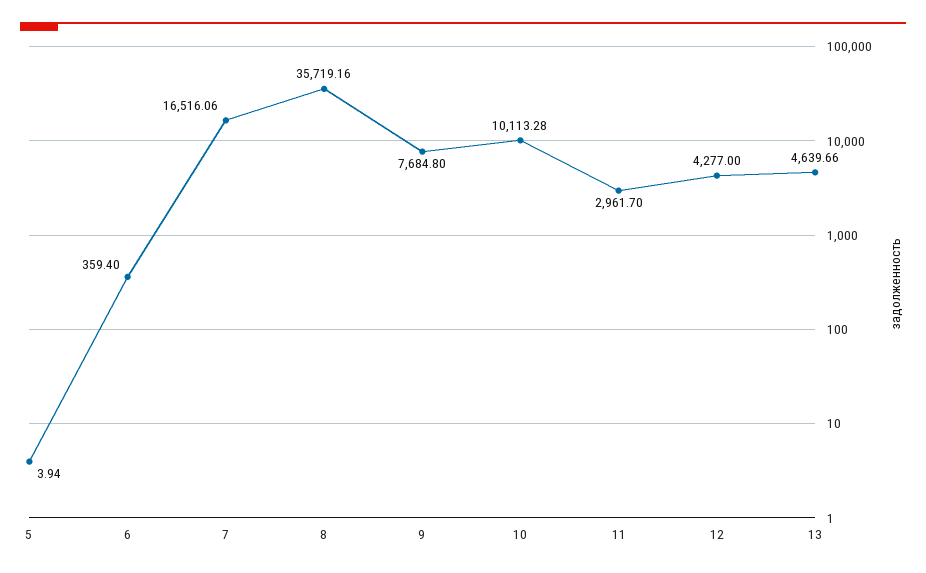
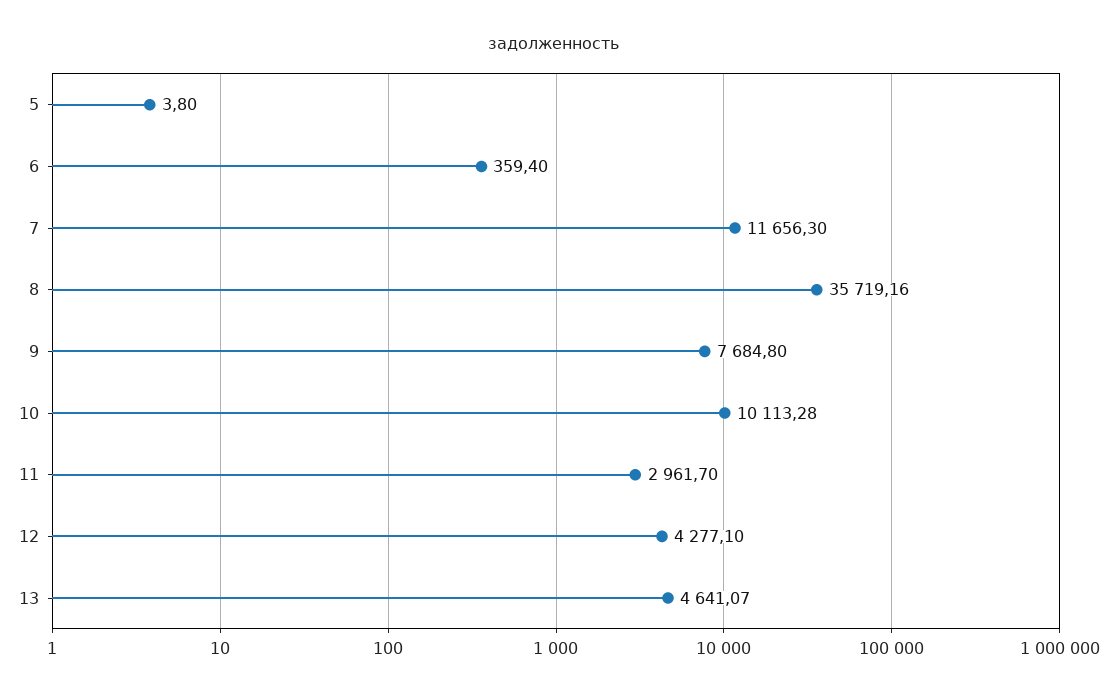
  {
-   "5": 3.94,
+   "5": 3.8,
    "6": 359.4,
-   "7": 16516.06,
+   "7": 11656.3,
    "8": 35719.16,
    "9": 7684.8,
    "10": 10113.28,
    "11": 2961.7,
-   "12": 4277,
+   "12": 4277.1,
-   "13": 4639.66
+   "13": 4641.07
  }

